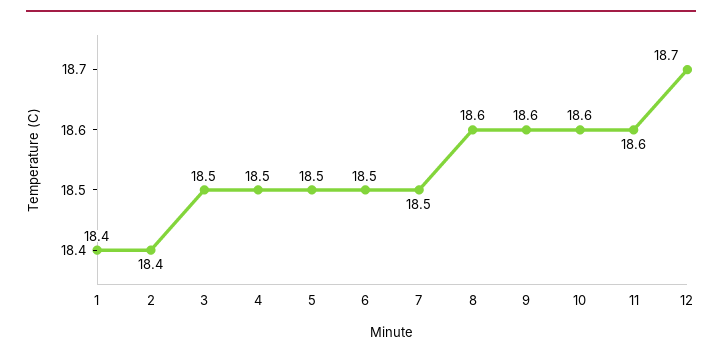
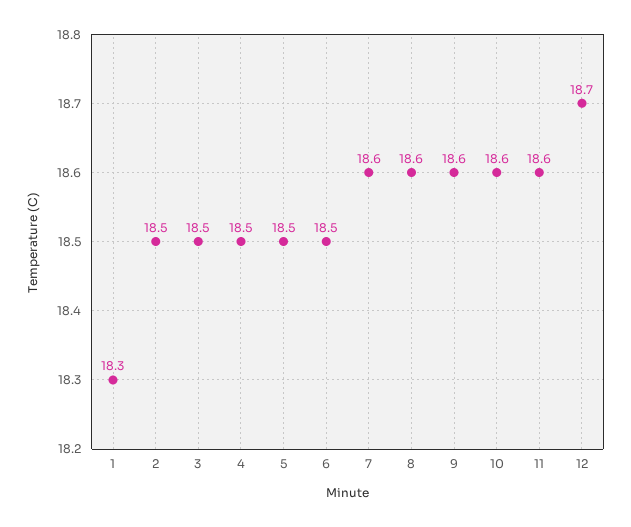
  {
-   "1": 18.4,
+   "1": 18.3,
-   "2": 18.4,
+   "2": 18.5,
    "3": 18.5,
    "4": 18.5,
    "5": 18.5,
    "6": 18.5,
-   "7": 18.5,
+   "7": 18.6,
    "8": 18.6,
    "9": 18.6,
    "10": 18.6,
    "11": 18.6,
    "12": 18.7
  }

